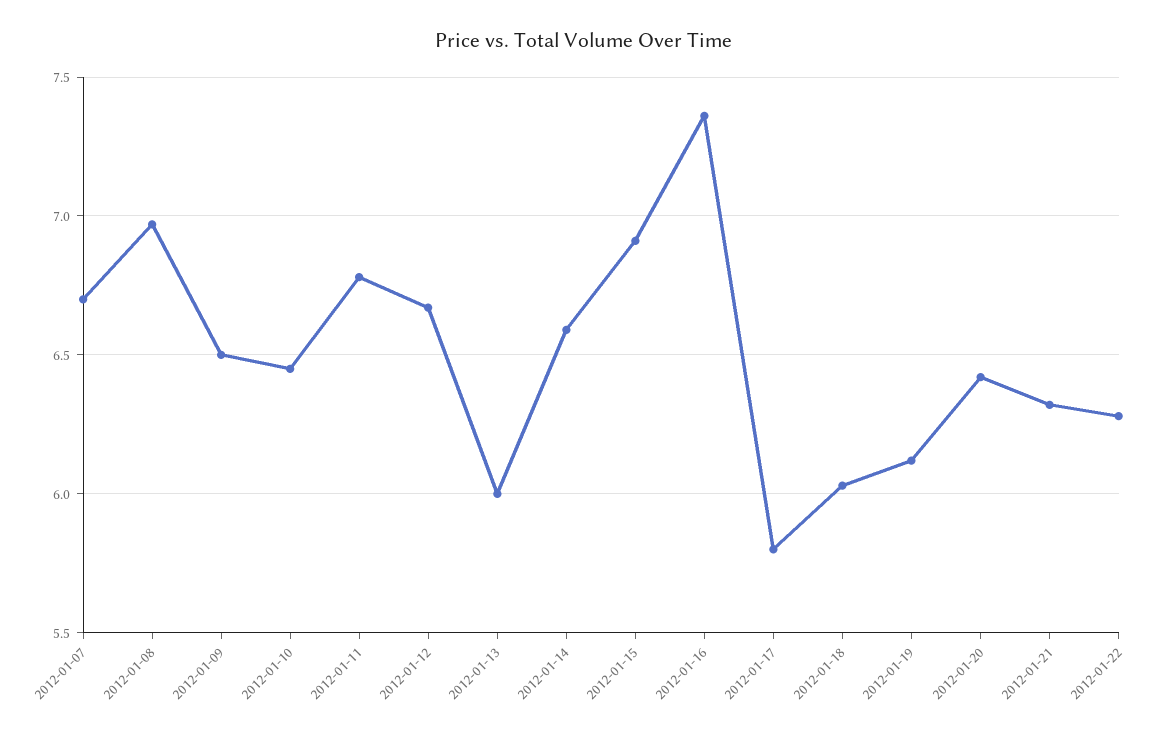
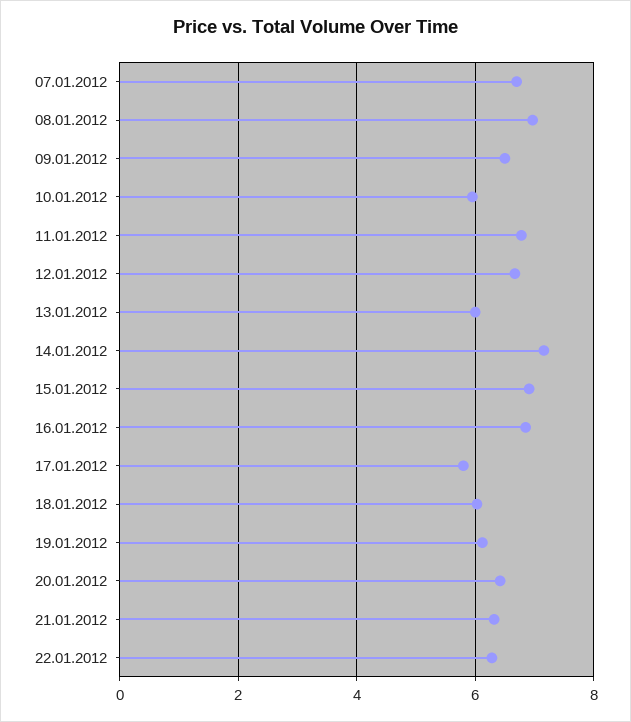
  {
    "2012-01-07": 6.7,
    "2012-01-08": 6.95,
    "2012-01-09": 6.5,
-   "2012-01-10": 6.45,
+   "2012-01-10": 6,
    "2012-01-11": 6.8,
    "2012-01-12": 6.65,
    "2012-01-13": 6,
-   "2012-01-14": 6.6,
+   "2012-01-14": 7.2,
    "2012-01-15": 6.9,
-   "2012-01-16": 7.35,
+   "2012-01-16": 6.8,
    "2012-01-17": 5.8,
    "2012-01-18": 6.05,
    "2012-01-19": 6.1,
    "2012-01-20": 6.4,
    "2012-01-21": 6.3,
    "2012-01-22": 6.3
  }

